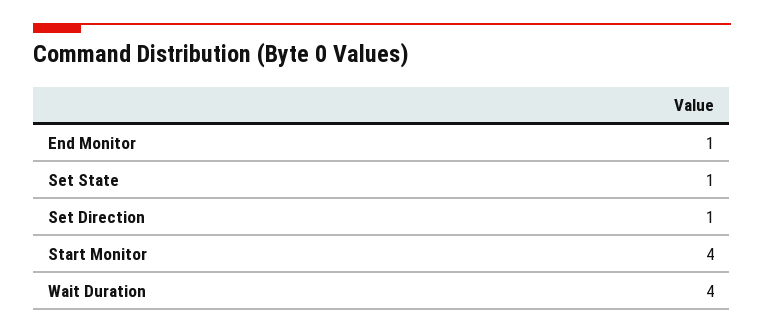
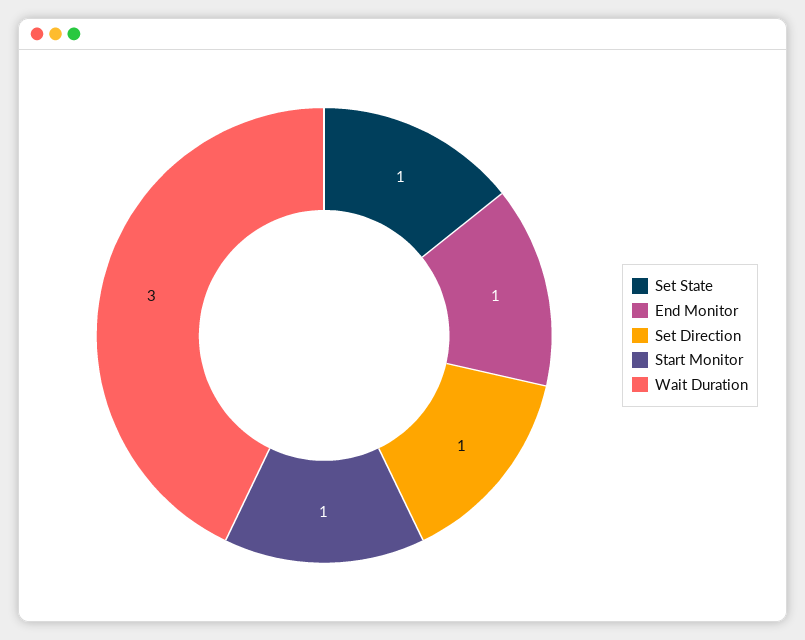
  {
    "End Monitor": 1,
    "Set State": 1,
    "Set Direction": 1,
-   "Start Monitor": 4,
+   "Start Monitor": 1,
-   "Wait Duration": 4
+   "Wait Duration": 3
  }

